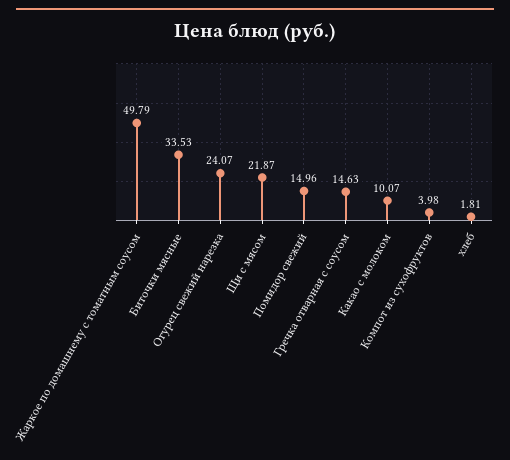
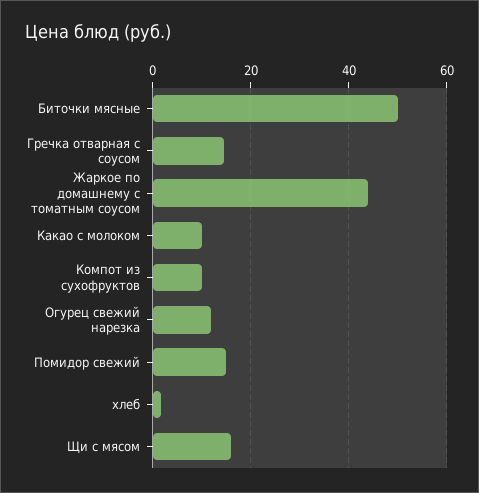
  {
-   "Жаркое по домашнему с томатным соусом": 49.79,
+   "Жаркое по домашнему с томатным соусом": 44,
-   "Биточки мясные": 33.53,
+   "Биточки мясные": 50,
-   "Огурец свежий нарезка": 24.07,
+   "Огурец свежий нарезка": 12,
-   "Щи с мясом": 21.87,
+   "Щи с мясом": 16,
    "Помидор свежий": 14.96,
    "Гречка отварная с соусом": 14.63,
    "Какао с молоком": 10.07,
-   "Компот из сухофруктов": 3.98,
+   "Компот из сухофруктов": 10,
    "хлеб": 1.81
  }

